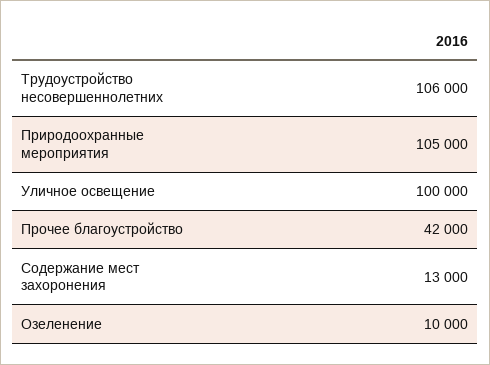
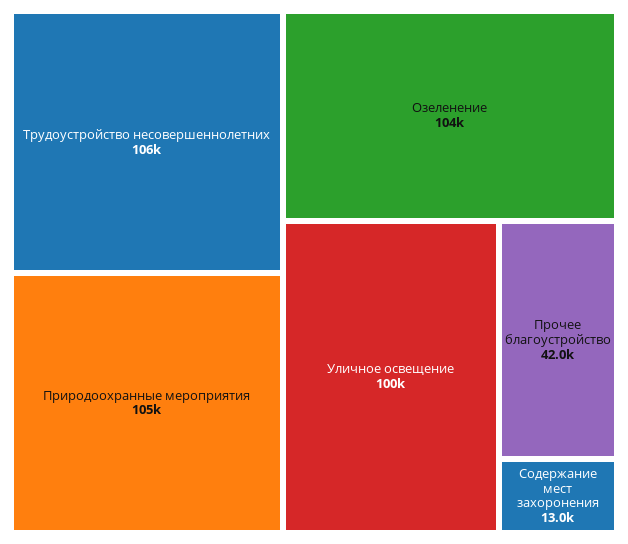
  {
    "Трудоустройство несовершеннолетних": 106000,
    "Природоохранные мероприятия": 105000,
    "Уличное освещение": 100000,
    "Прочее благоустройство": 42000,
    "Содержание мест захоронения": 13000,
-   "Озеленение": 10000
+   "Озеленение": 104000
  }

